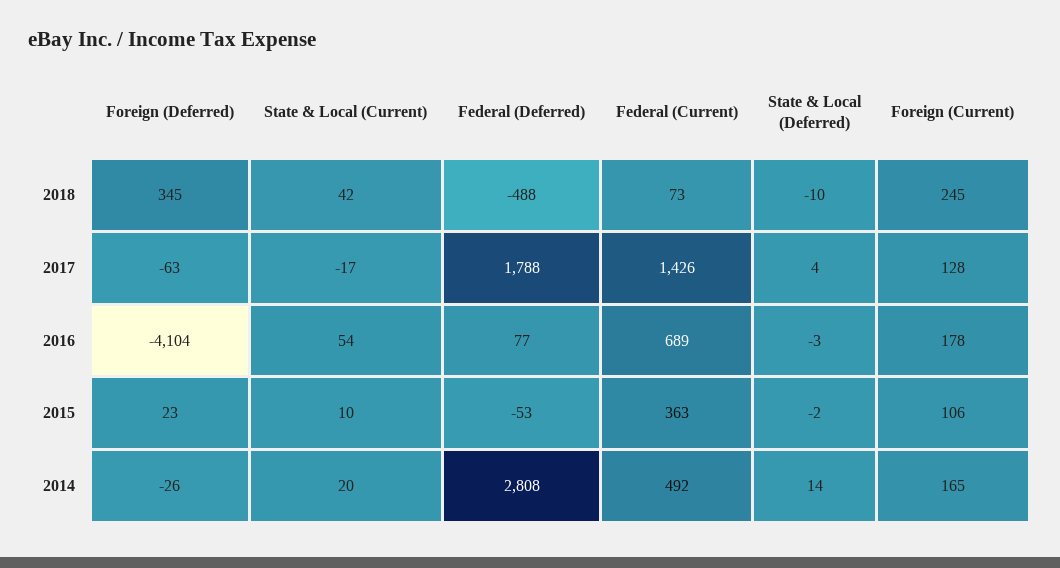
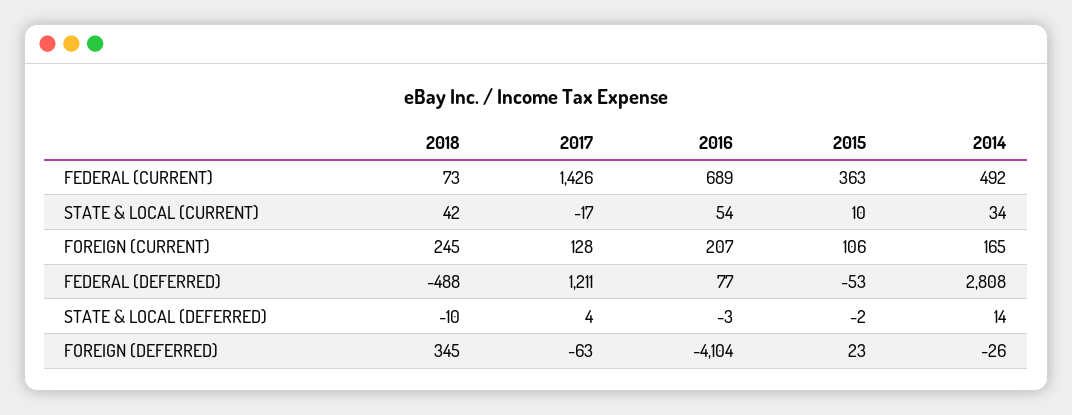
  {
    "Foreign (Deferred)": {
      "2018": 345,
      "2017": -63,
      "2016": -4104,
      "2015": 23,
      "2014": -26
    },
    "State & Local (Current)": {
      "2018": 42,
      "2017": -17,
      "2016": 54,
      "2015": 10,
-     "2014": 20
+     "2014": 34
    },
    "Federal (Deferred)": {
      "2018": -488,
-     "2017": 1788,
+     "2017": 1211,
      "2016": 77,
      "2015": -53,
      "2014": 2808
    },
    "Federal (Current)": {
      "2018": 73,
      "2017": 1426,
      "2016": 689,
      "2015": 363,
      "2014": 492
    },
    "State & Local (Deferred)": {
      "2018": -10,
      "2017": 4,
      "2016": -3,
      "2015": -2,
      "2014": 14
    },
    "Foreign (Current)": {
      "2018": 245,
      "2017": 128,
-     "2016": 178,
+     "2016": 207,
      "2015": 106,
      "2014": 165
    }
  }

